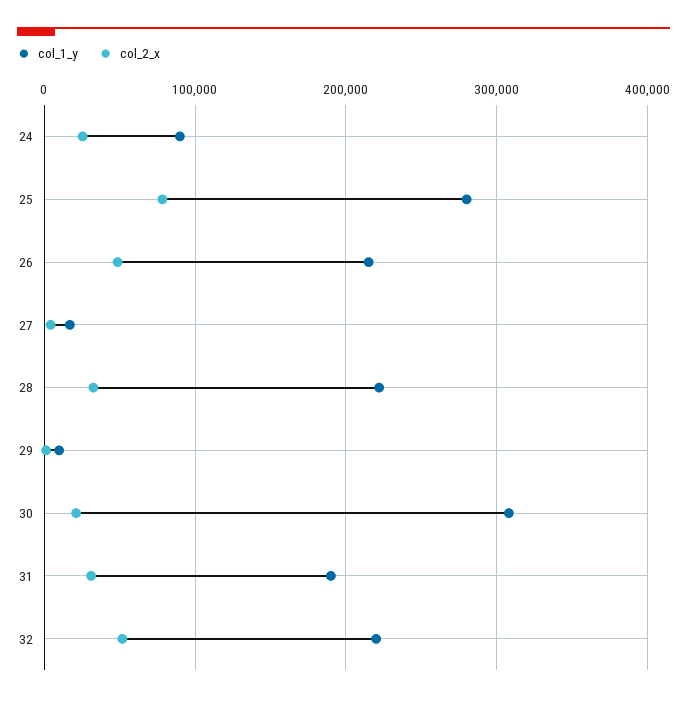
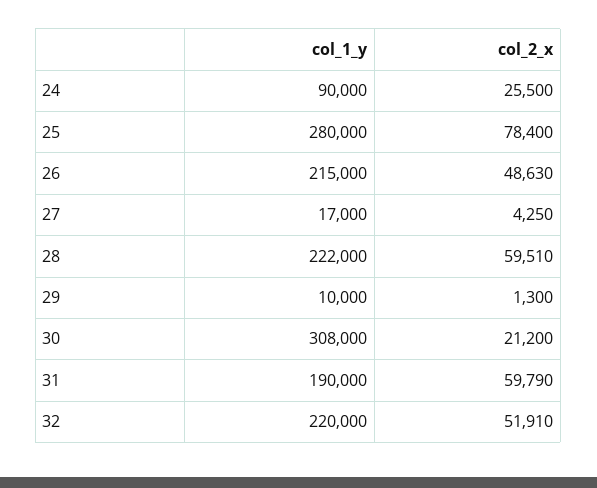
  {
    "col_1_y": {
      "24": 90000,
      "25": 280000,
      "26": 215000,
      "27": 17000,
      "28": 222000,
      "29": 10000,
      "30": 308000,
      "31": 190000,
      "32": 220000
    },
    "col_2_x": {
      "24": 25500,
      "25": 78400,
      "26": 48630,
      "27": 4250,
-     "28": 30000,
+     "28": 59510,
      "29": 1300,
      "30": 21200,
-     "31": 30000,
+     "31": 59790,
      "32": 51910
    }
  }

